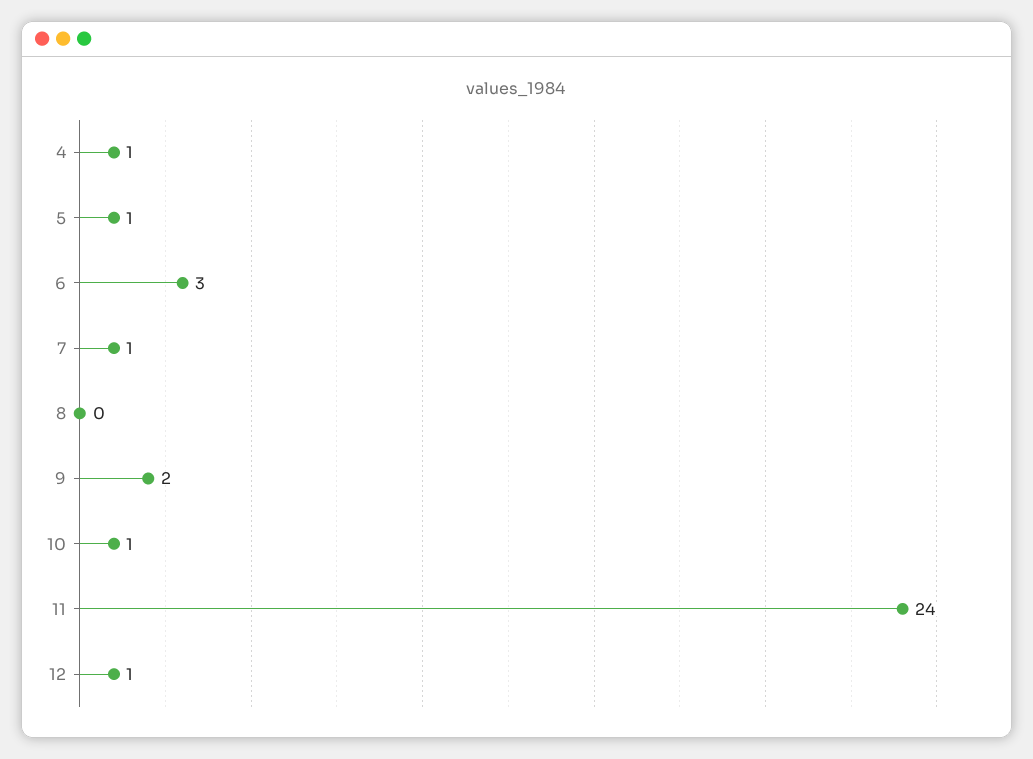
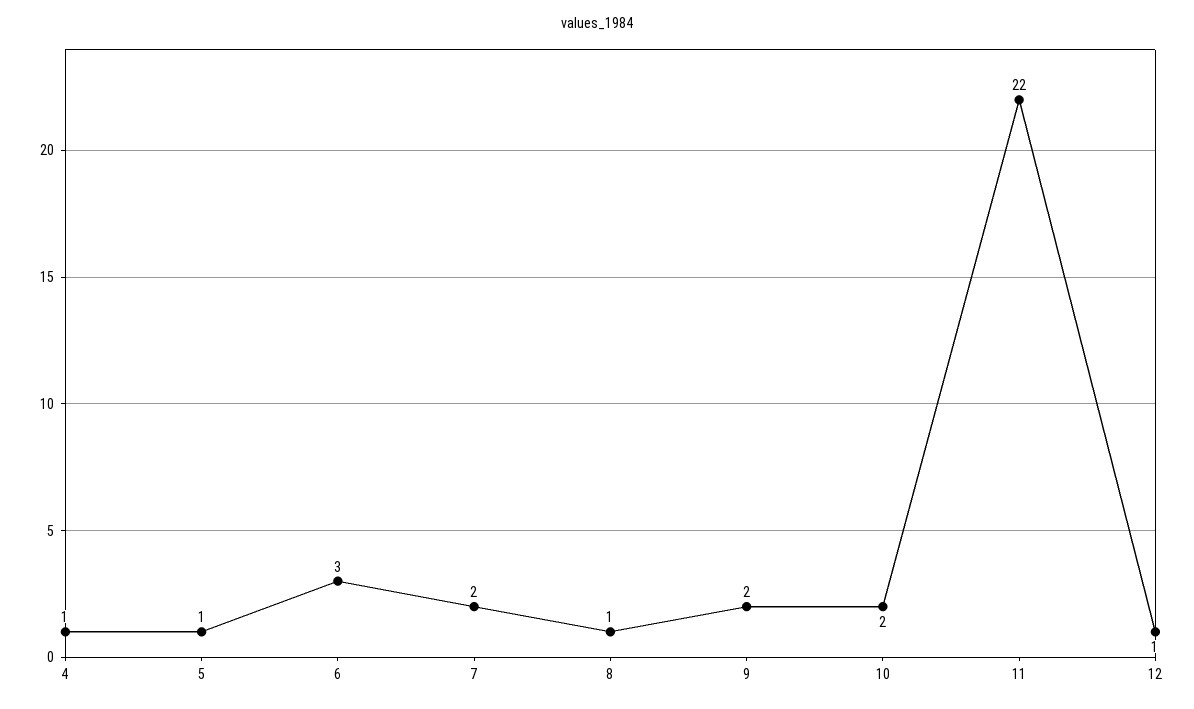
  {
    "4": 1,
    "5": 1,
    "6": 3,
-   "7": 1,
+   "7": 2,
-   "8": 0,
+   "8": 1,
    "9": 2,
-   "10": 1,
+   "10": 2,
-   "11": 24,
+   "11": 22,
    "12": 1
  }

